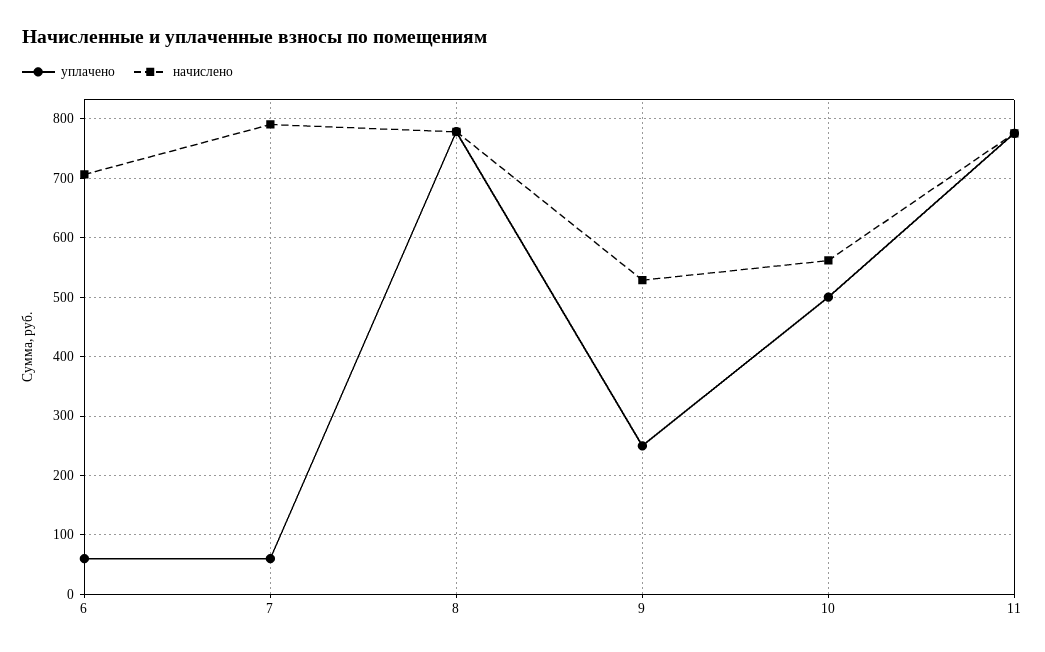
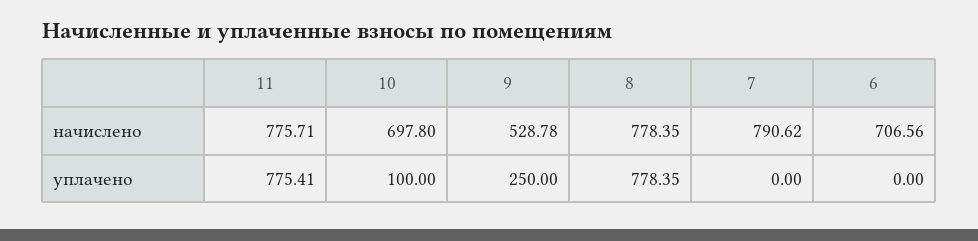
  {
    "уплачено": {
-     "6": 60,
+     "6": 0,
-     "7": 60,
+     "7": 0,
      "8": 778.35,
      "9": 250,
-     "10": 500,
+     "10": 100,
      "11": 775.41
    },
    "начислено": {
      "6": 706.56,
      "7": 790.62,
      "8": 778.35,
      "9": 528.78,
-     "10": 560,
+     "10": 697.8,
      "11": 775.71
    }
  }

